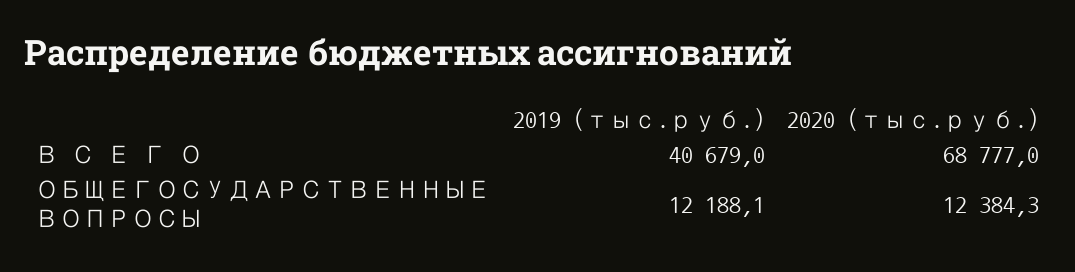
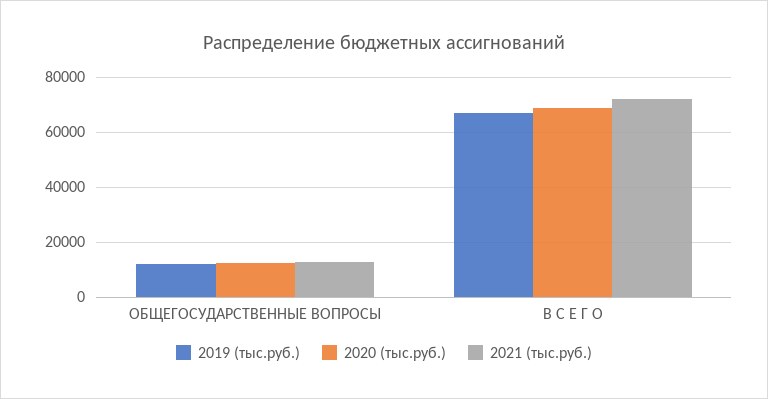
  {
    "2019 (тыс.руб.)": {
-     "В С Е Г О": 40679,
+     "В С Е Г О": 67500,
      "ОБЩЕГОСУДАРСТВЕННЫЕ ВОПРОСЫ": 12188.1
    },
    "2020 (тыс.руб.)": {
      "В С Е Г О": 68777,
      "ОБЩЕГОСУДАРСТВЕННЫЕ ВОПРОСЫ": 12384.3
-   }
+   },
+   "2021 (тыс.руб.)": {
+     "ОБЩЕГОСУДАРСТВЕННЫЕ ВОПРОСЫ": 12500,
+     "В С Е Г О": 72500
+   }
  }

